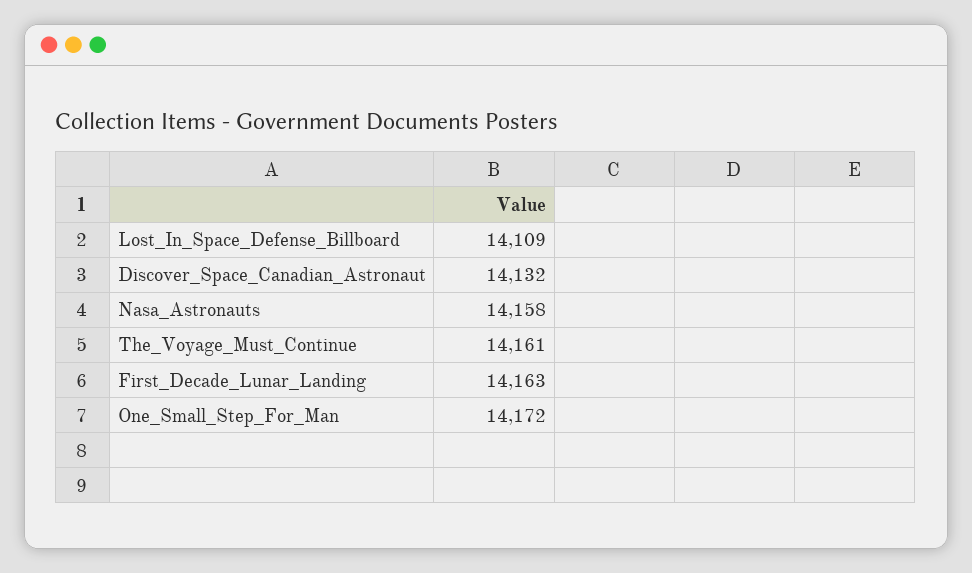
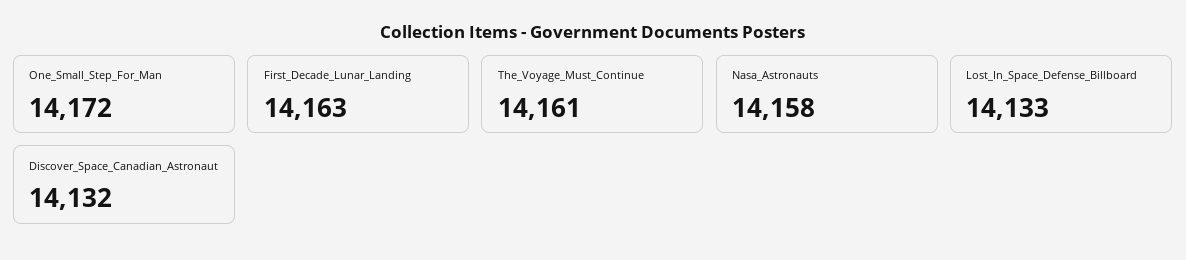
  {
-   "Lost_In_Space_Defense_Billboard": 14109,
+   "Lost_In_Space_Defense_Billboard": 14133,
    "Discover_Space_Canadian_Astronaut": 14132,
    "Nasa_Astronauts": 14158,
    "The_Voyage_Must_Continue": 14161,
    "First_Decade_Lunar_Landing": 14163,
    "One_Small_Step_For_Man": 14172
  }

